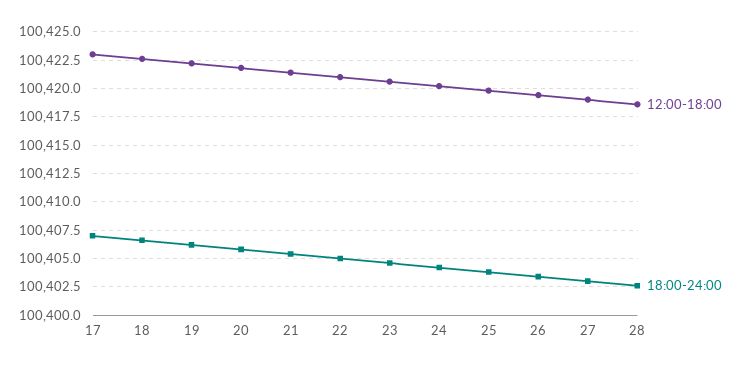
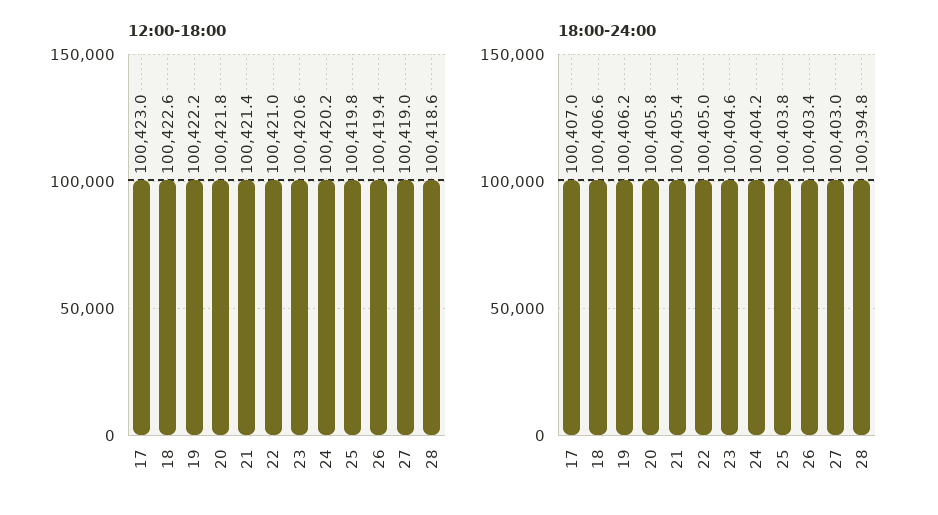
  {
    "12:00-18:00": {
      "17": 100423,
      "18": 100422.6,
      "19": 100422.2,
      "20": 100421.8,
      "21": 100421.4,
      "22": 100421,
      "23": 100420.6,
      "24": 100420.2,
      "25": 100419.8,
      "26": 100419.4,
      "27": 100419,
      "28": 100418.6
    },
    "18:00-24:00": {
      "17": 100407,
      "18": 100406.6,
      "19": 100406.2,
      "20": 100405.8,
      "21": 100405.4,
      "22": 100405,
      "23": 100404.6,
      "24": 100404.2,
      "25": 100403.8,
      "26": 100403.4,
      "27": 100403,
-     "28": 100402.5
+     "28": 100394.8
    }
  }

